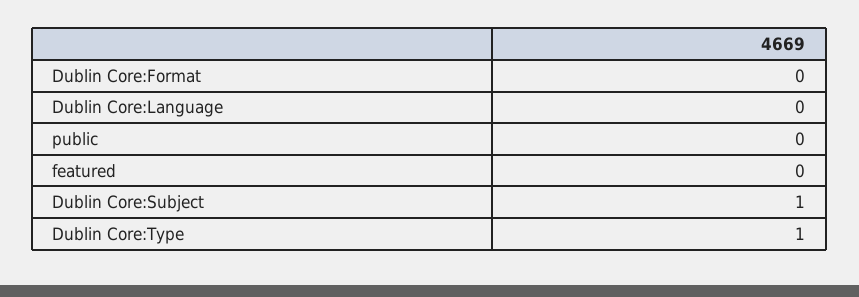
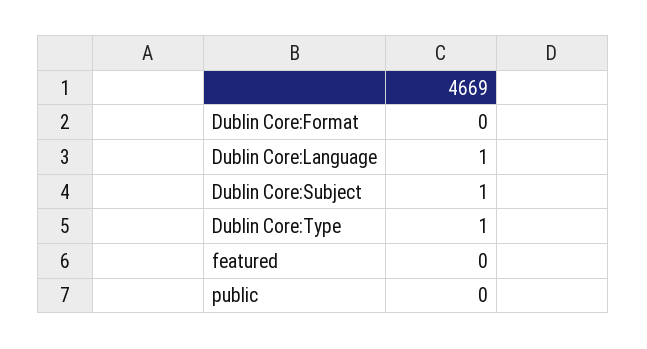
  {
    "Dublin Core:Format": 0,
-   "Dublin Core:Language": 0,
+   "Dublin Core:Language": 1,
    "public": 0,
    "featured": 0,
    "Dublin Core:Subject": 1,
    "Dublin Core:Type": 1
  }

